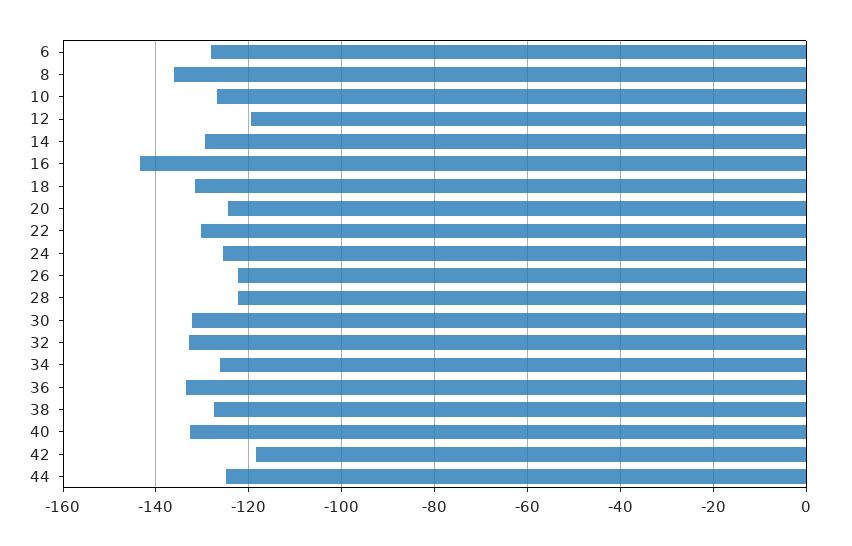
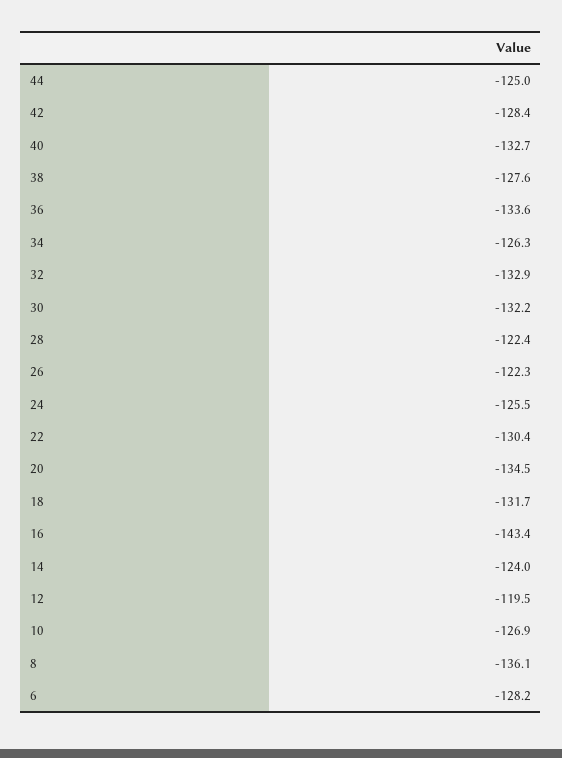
  {
    "6": -128.2,
    "8": -136.1,
    "10": -126.9,
    "12": -119.5,
-   "14": -130,
+   "14": -124,
    "16": -143.4,
    "18": -131.7,
-   "20": -124,
+   "20": -134.5,
    "22": -130.4,
    "24": -125.5,
    "26": -122.3,
    "28": -122.4,
    "30": -132.2,
    "32": -132.9,
    "34": -126.3,
    "36": -133.6,
    "38": -127.6,
    "40": -132.7,
-   "42": -118,
+   "42": -128.4,
    "44": -125
  }

